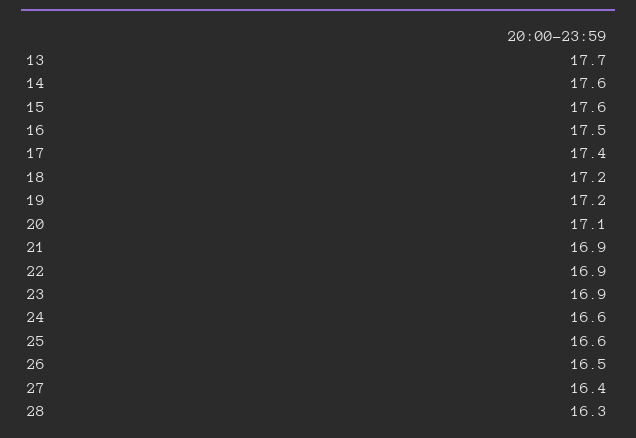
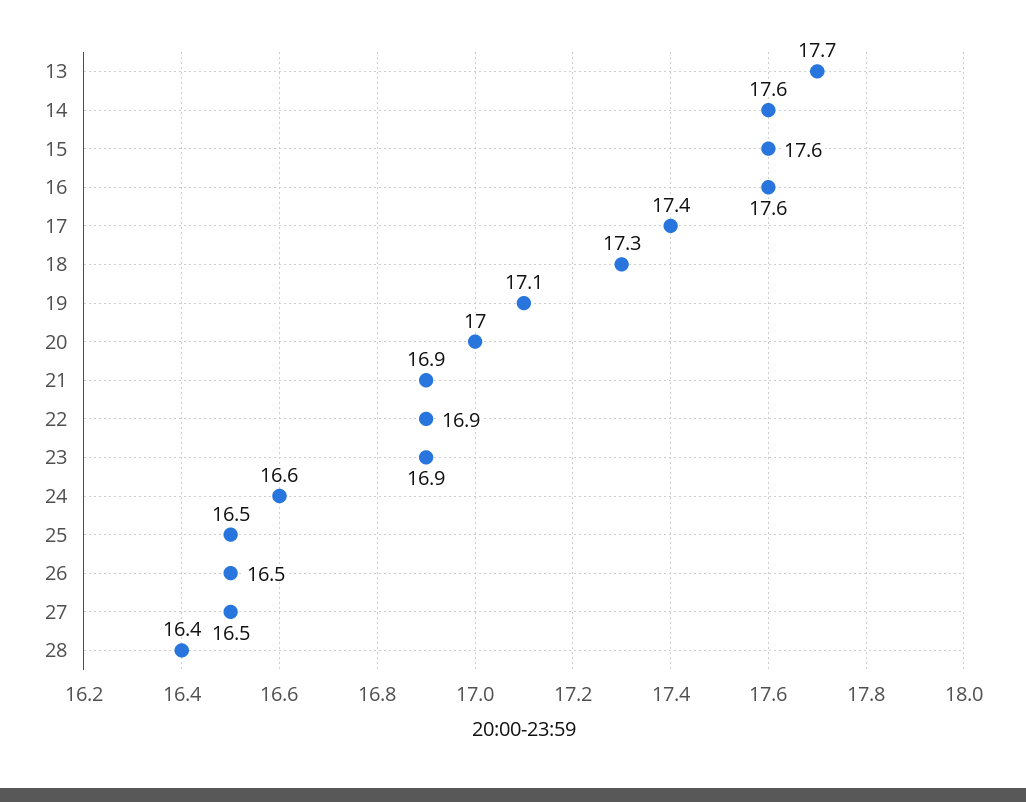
  {
    "13": 17.7,
    "14": 17.6,
    "15": 17.6,
-   "16": 17.5,
+   "16": 17.6,
    "17": 17.4,
-   "18": 17.2,
+   "18": 17.3,
-   "19": 17.2,
+   "19": 17.1,
-   "20": 17.1,
+   "20": 17,
    "21": 16.9,
    "22": 16.9,
    "23": 16.9,
    "24": 16.6,
-   "25": 16.6,
+   "25": 16.5,
    "26": 16.5,
-   "27": 16.4,
+   "27": 16.5,
-   "28": 16.3
+   "28": 16.4
  }

